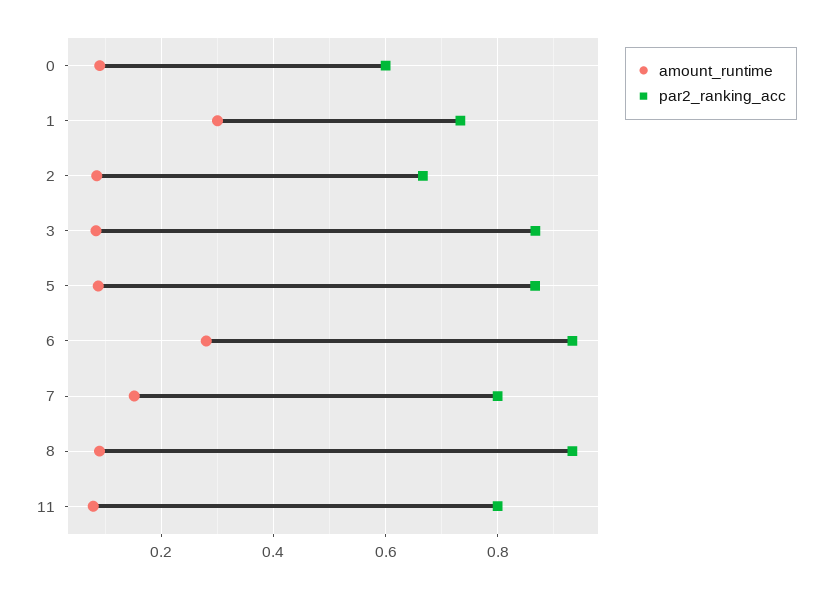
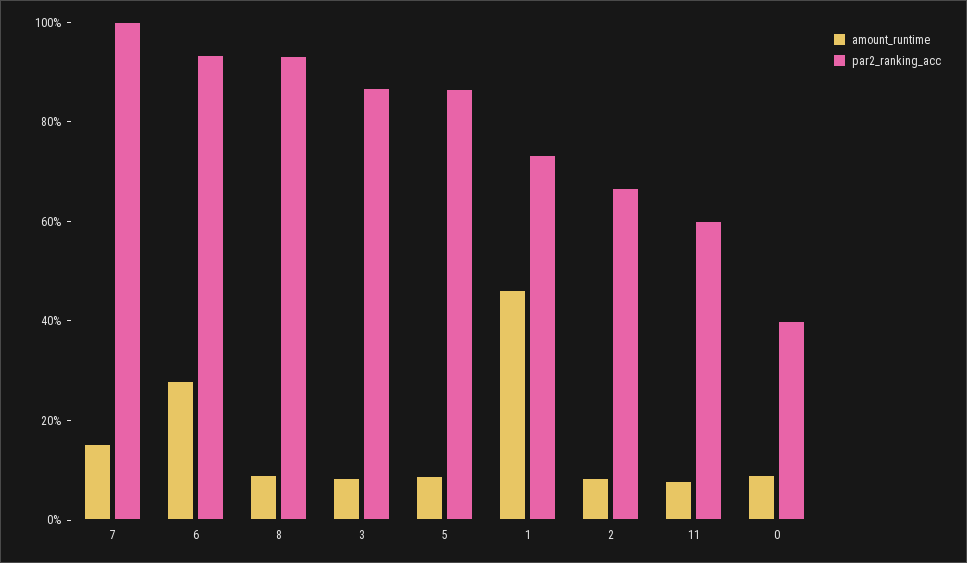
  {
    "amount_runtime": {
      "0": 0.1,
-     "1": 0.3,
+     "1": 0.45,
      "2": 0.08,
      "3": 0.08,
      "5": 0.08,
      "6": 0.28,
      "7": 0.16,
      "8": 0.1,
      "11": 0.08
    },
    "par2_ranking_acc": {
-     "0": 0.6,
+     "0": 0.4,
      "1": 0.74,
      "2": 0.66,
      "3": 0.86,
      "5": 0.86,
      "6": 0.94,
-     "7": 0.8,
+     "7": 1,
      "8": 0.94,
-     "11": 0.8
+     "11": 0.6
    }
  }

